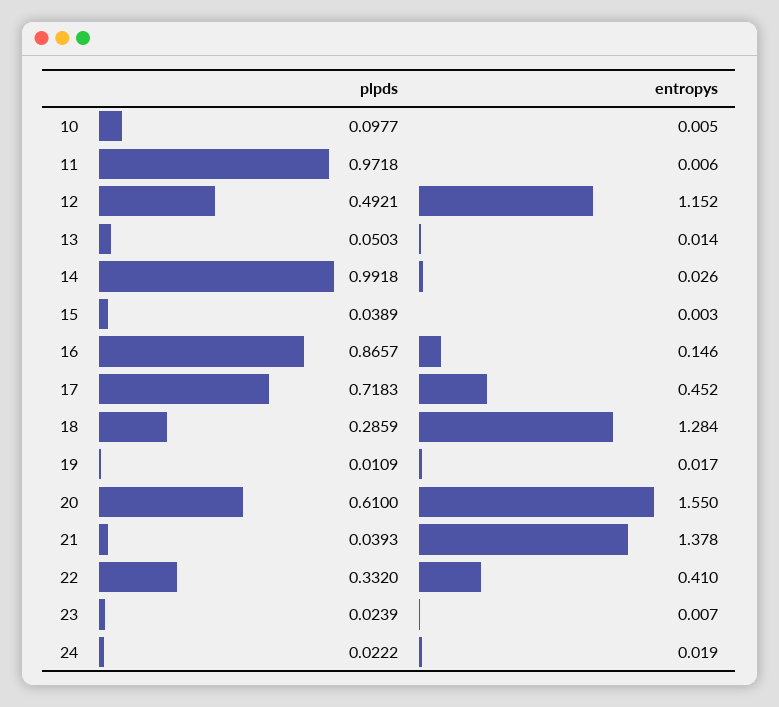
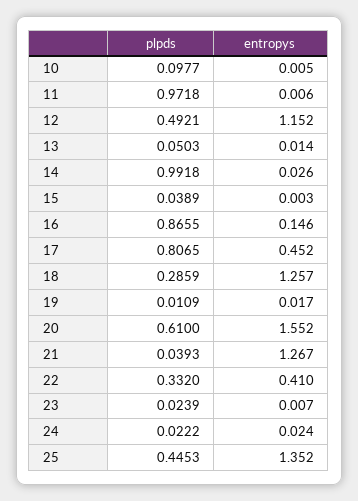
  {
    "plpds": {
      "10": 0.0977,
      "11": 0.9718,
      "12": 0.4921,
      "13": 0.0503,
      "14": 0.9918,
      "15": 0.0389,
-     "16": 0.8657,
+     "16": 0.8655,
-     "17": 0.7183,
+     "17": 0.8065,
      "18": 0.2859,
      "19": 0.0109,
      "20": 0.61,
      "21": 0.0393,
      "22": 0.332,
      "23": 0.0239,
-     "24": 0.0222
+     "24": 0.0222,
+     "25": 0.4453
    },
    "entropys": {
      "10": 0.005,
      "11": 0.006,
      "12": 1.152,
      "13": 0.014,
      "14": 0.026,
      "15": 0.003,
      "16": 0.146,
      "17": 0.452,
-     "18": 1.284,
+     "18": 1.257,
      "19": 0.017,
-     "20": 1.55,
+     "20": 1.552,
-     "21": 1.378,
+     "21": 1.267,
      "22": 0.41,
      "23": 0.007,
-     "24": 0.019
+     "24": 0.024,
+     "25": 1.352
    }
  }

